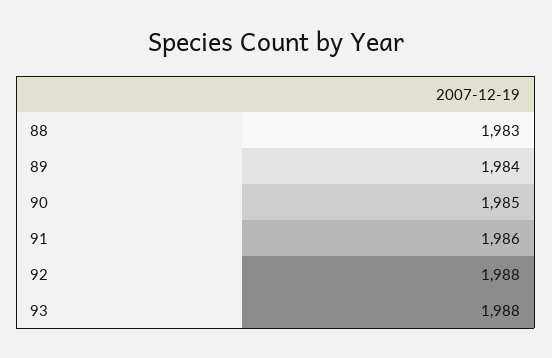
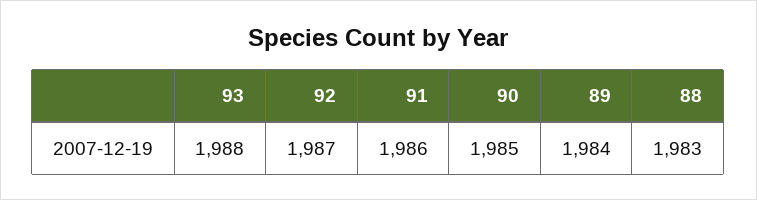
  {
    "88": 1983,
    "89": 1984,
    "90": 1985,
    "91": 1986,
-   "92": 1988,
+   "92": 1987,
    "93": 1988
  }

